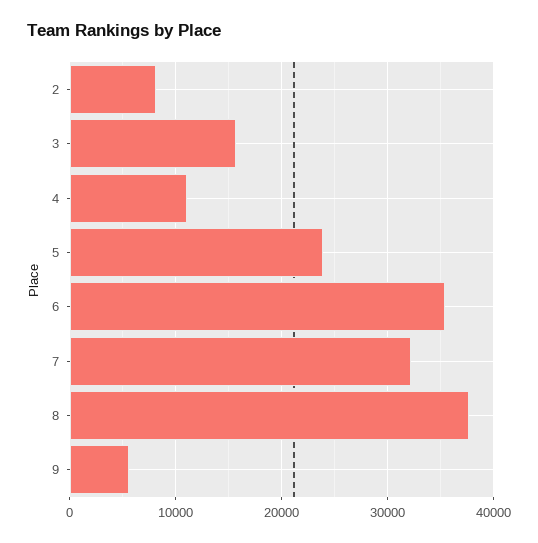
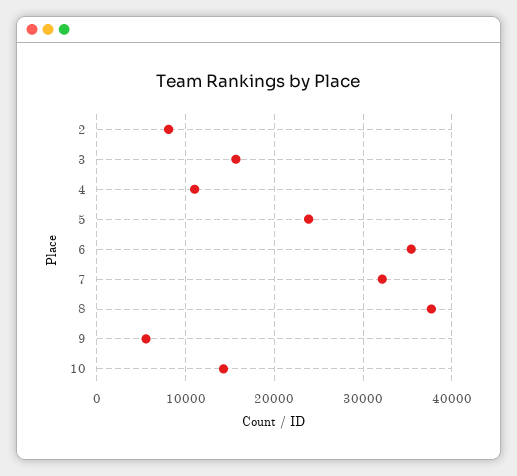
  {
    "2": 8000,
    "3": 16000,
    "4": 11000,
    "5": 24000,
    "6": 35000,
    "7": 32000,
    "8": 38000,
-   "9": 6000
+   "9": 6000,
+   "10": 14000
  }

